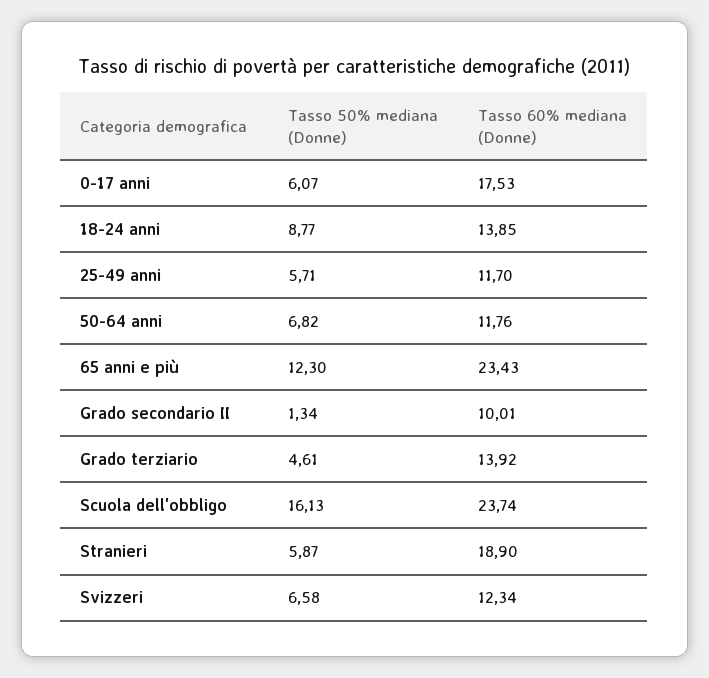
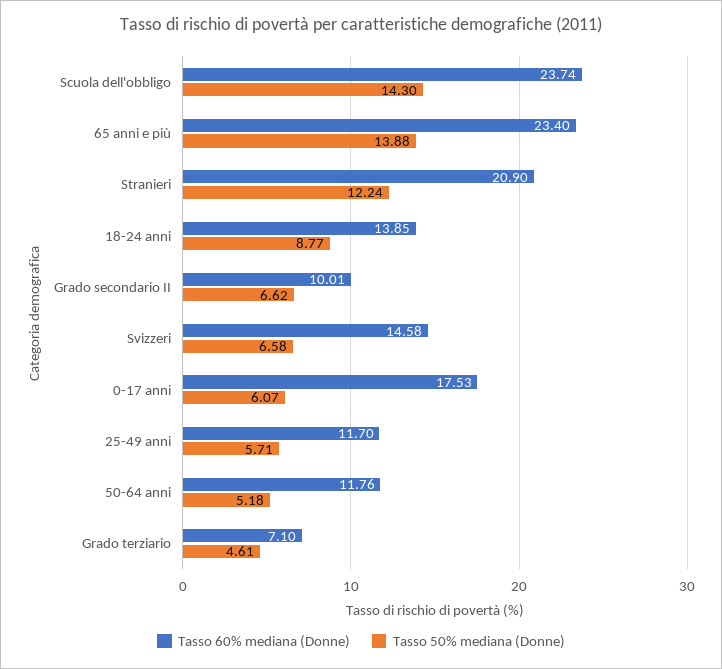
  {
    "Tasso 50% mediana (Donne)": {
      "0-17 anni": 6.07,
      "18-24 anni": 8.77,
      "25-49 anni": 5.71,
-     "50-64 anni": 6.82,
+     "50-64 anni": 5.18,
-     "65 anni e più": 12.3,
+     "65 anni e più": 13.88,
-     "Grado secondario II": 1.34,
+     "Grado secondario II": 6.62,
      "Grado terziario": 4.61,
-     "Scuola dell'obbligo": 16.13,
+     "Scuola dell'obbligo": 14.3,
-     "Stranieri": 5.87,
+     "Stranieri": 12.24,
      "Svizzeri": 6.58
    },
    "Tasso 60% mediana (Donne)": {
      "0-17 anni": 17.53,
      "18-24 anni": 13.85,
      "25-49 anni": 11.7,
      "50-64 anni": 11.76,
-     "65 anni e più": 23.43,
+     "65 anni e più": 23.4,
      "Grado secondario II": 10.01,
-     "Grado terziario": 13.92,
+     "Grado terziario": 7.1,
      "Scuola dell'obbligo": 23.74,
-     "Stranieri": 18.9,
+     "Stranieri": 20.9,
-     "Svizzeri": 12.34
+     "Svizzeri": 14.58
    }
  }

